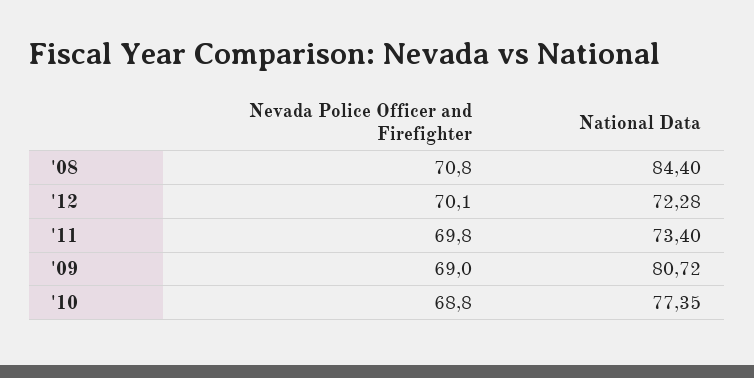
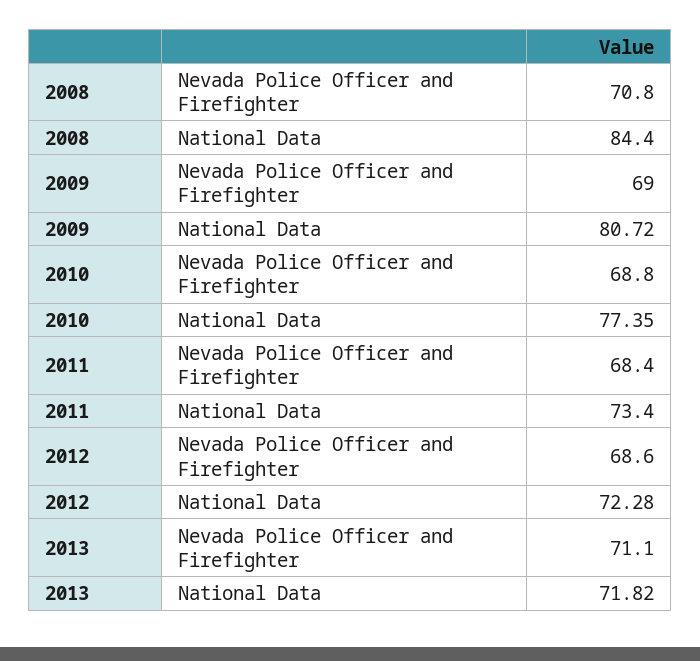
  {
    "Nevada Police Officer and Firefighter": {
      "'08": 70.8,
-     "'12": 70.1,
+     "'12": 68.6,
-     "'11": 69.8,
+     "'11": 68.4,
      "'09": 69,
-     "'10": 68.8
+     "'10": 68.8,
+     "2013": 71.1
    },
    "National Data": {
      "'08": 84.4,
      "'12": 72.28,
      "'11": 73.4,
      "'09": 80.72,
-     "'10": 77.35
+     "'10": 77.35,
+     "2013": 71.82
    }
  }

